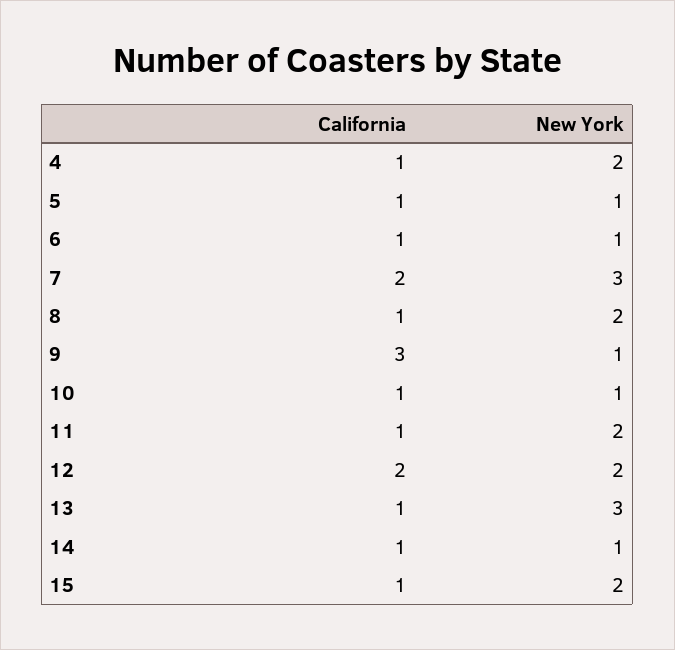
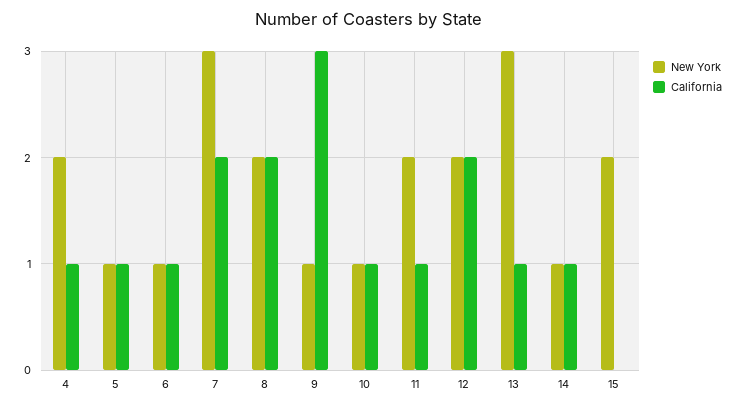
  {
    "California": {
      "4": 1,
      "5": 1,
      "6": 1,
      "7": 2,
-     "8": 1,
+     "8": 2,
      "9": 3,
      "10": 1,
      "11": 1,
      "12": 2,
      "13": 1,
      "14": 1,
-     "15": 1
+     "15": 0
    },
    "New York": {
      "4": 2,
      "5": 1,
      "6": 1,
      "7": 3,
      "8": 2,
      "9": 1,
      "10": 1,
      "11": 2,
      "12": 2,
      "13": 3,
      "14": 1,
      "15": 2
    }
  }

